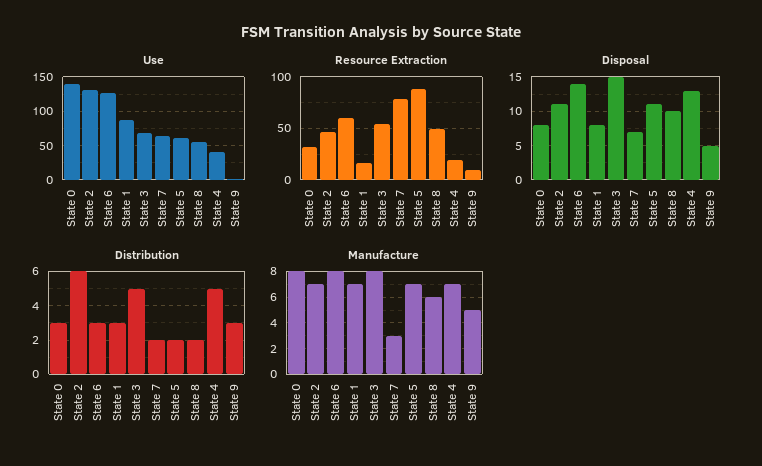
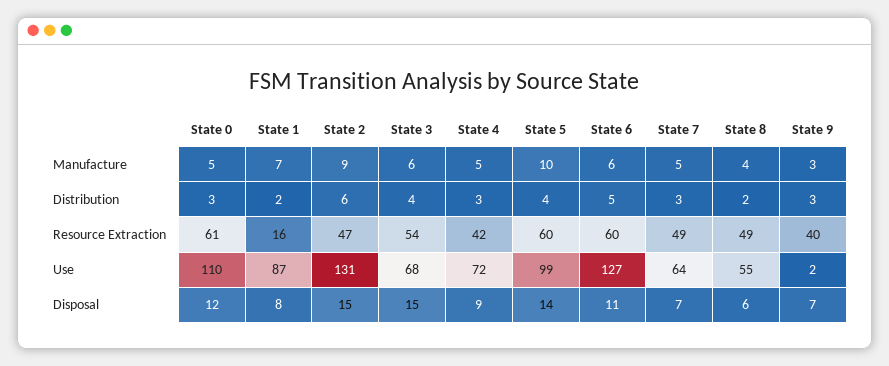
  {
    "Use": {
-     "State 0": 140,
+     "State 0": 110,
      "State 2": 131,
      "State 6": 127,
      "State 1": 87,
      "State 3": 68,
      "State 7": 64,
-     "State 5": 60,
+     "State 5": 99,
      "State 8": 55,
-     "State 4": 40,
+     "State 4": 72,
      "State 9": 2
    },
    "Resource Extraction": {
-     "State 0": 30,
+     "State 0": 61,
      "State 2": 47,
      "State 6": 60,
      "State 1": 16,
      "State 3": 54,
-     "State 7": 80,
+     "State 7": 49,
-     "State 5": 90,
+     "State 5": 60,
      "State 8": 49,
-     "State 4": 20,
+     "State 4": 42,
-     "State 9": 10
+     "State 9": 40
    },
    "Disposal": {
-     "State 0": 8,
+     "State 0": 12,
-     "State 2": 11,
+     "State 2": 15,
-     "State 6": 14,
+     "State 6": 11,
      "State 1": 8,
      "State 3": 15,
      "State 7": 7,
-     "State 5": 11,
+     "State 5": 14,
-     "State 8": 10,
+     "State 8": 6,
-     "State 4": 13,
+     "State 4": 9,
-     "State 9": 5
+     "State 9": 7
    },
    "Distribution": {
      "State 0": 3,
      "State 2": 6,
-     "State 6": 3,
+     "State 6": 5,
-     "State 1": 3,
+     "State 1": 2,
-     "State 3": 5,
+     "State 3": 4,
-     "State 7": 2,
+     "State 7": 3,
-     "State 5": 2,
+     "State 5": 4,
      "State 8": 2,
-     "State 4": 5,
+     "State 4": 3,
      "State 9": 3
    },
    "Manufacture": {
-     "State 0": 8,
+     "State 0": 5,
-     "State 2": 7,
+     "State 2": 9,
-     "State 6": 8,
+     "State 6": 6,
      "State 1": 7,
-     "State 3": 8,
+     "State 3": 6,
-     "State 7": 3,
+     "State 7": 5,
-     "State 5": 7,
+     "State 5": 10,
-     "State 8": 6,
+     "State 8": 4,
-     "State 4": 7,
+     "State 4": 5,
-     "State 9": 5
+     "State 9": 3
    }
  }

